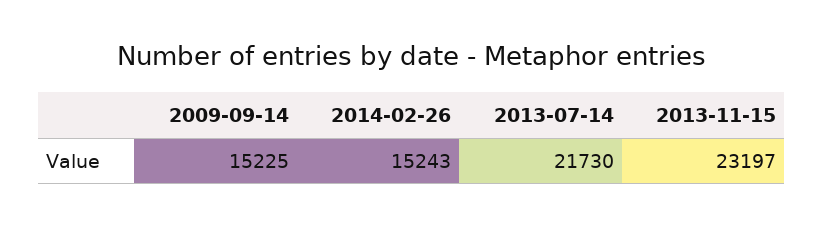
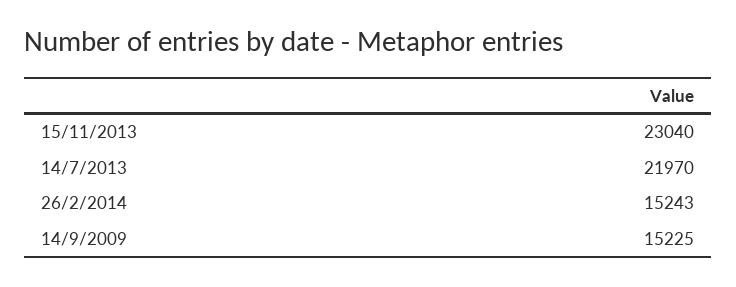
  {
    "2009-09-14": 15225,
    "2014-02-26": 15243,
-   "2013-07-14": 21730,
+   "2013-07-14": 21970,
-   "2013-11-15": 23197
+   "2013-11-15": 23040
  }

